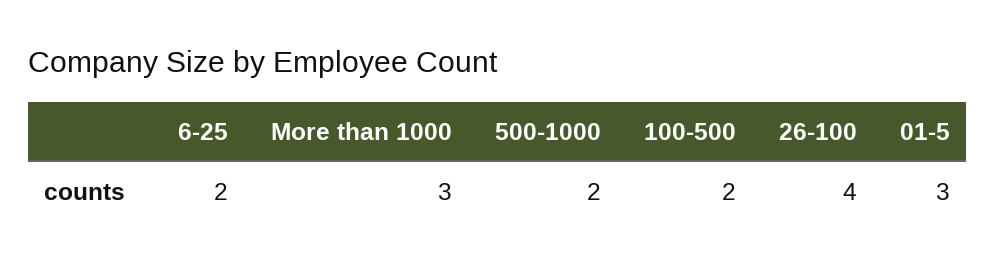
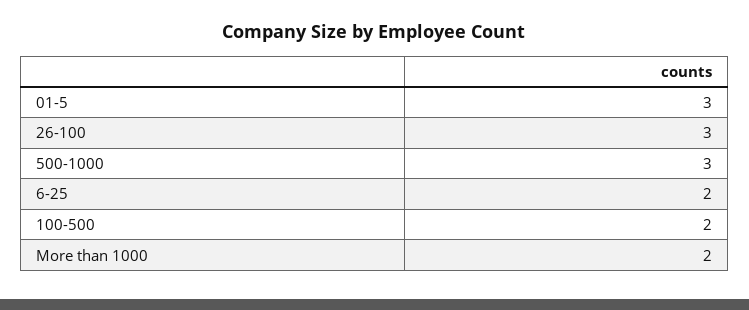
  {
    "6-25": 2,
-   "More than 1000": 3,
+   "More than 1000": 2,
-   "500-1000": 2,
+   "500-1000": 3,
    "100-500": 2,
-   "26-100": 4,
+   "26-100": 3,
    "01-5": 3
  }

